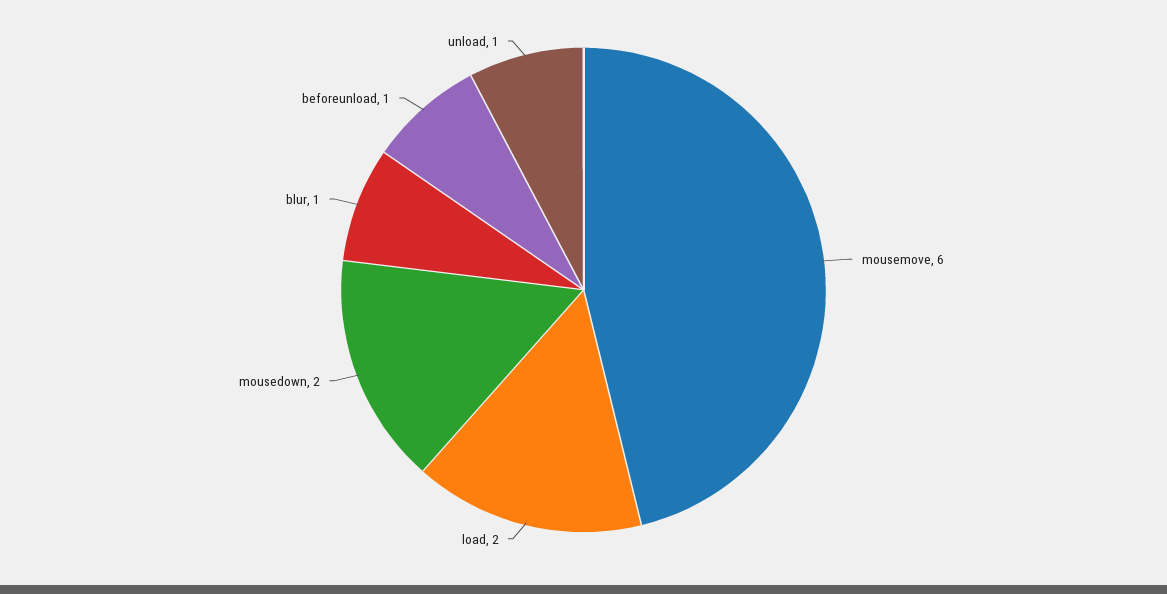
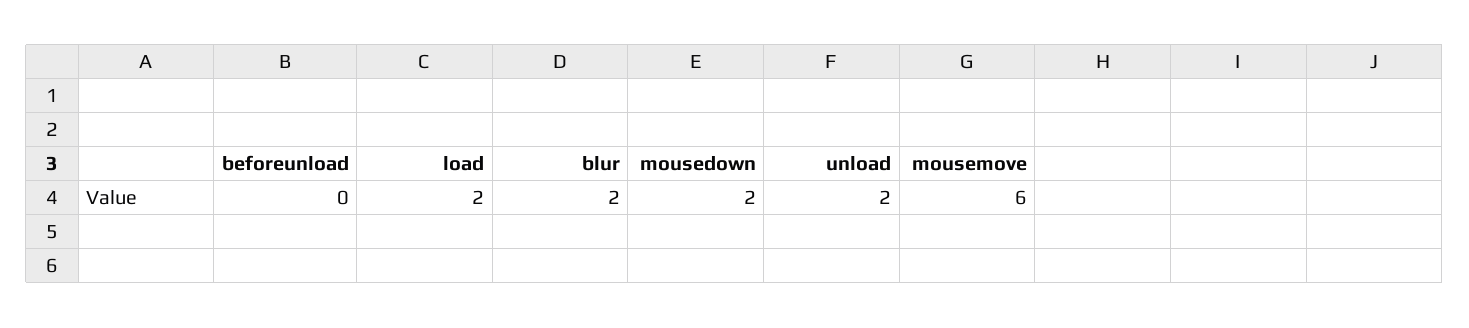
  {
    "mousemove": 6,
    "load": 2,
    "mousedown": 2,
-   "blur": 1,
+   "blur": 2,
-   "beforeunload": 1,
+   "beforeunload": 0,
-   "unload": 1
+   "unload": 2
  }

